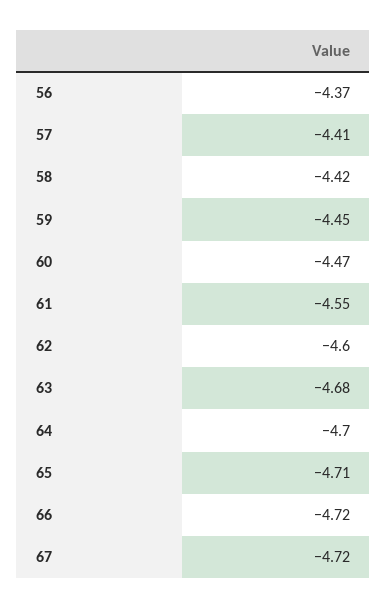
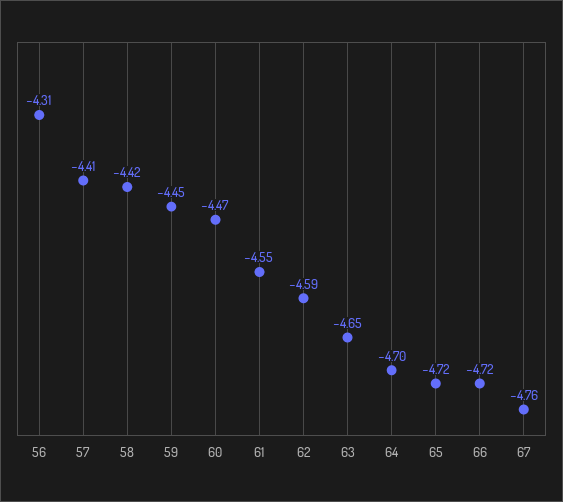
  {
-   "56": -4.37,
+   "56": -4.31,
    "57": -4.41,
    "58": -4.42,
    "59": -4.45,
    "60": -4.47,
    "61": -4.55,
-   "62": -4.6,
+   "62": -4.59,
-   "63": -4.68,
+   "63": -4.65,
    "64": -4.7,
-   "65": -4.71,
+   "65": -4.72,
    "66": -4.72,
-   "67": -4.72
+   "67": -4.76
  }

